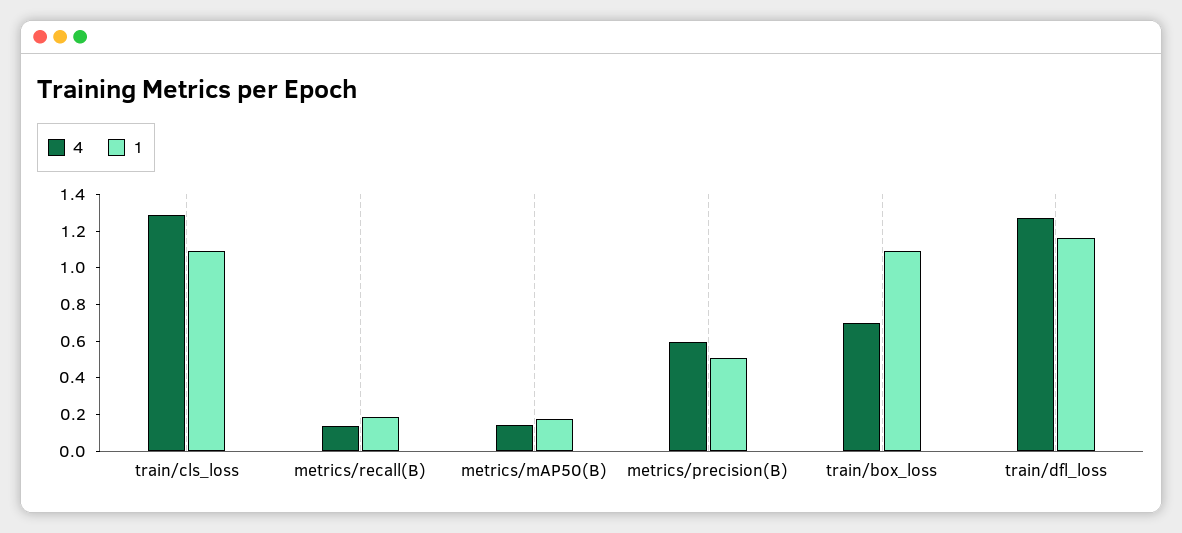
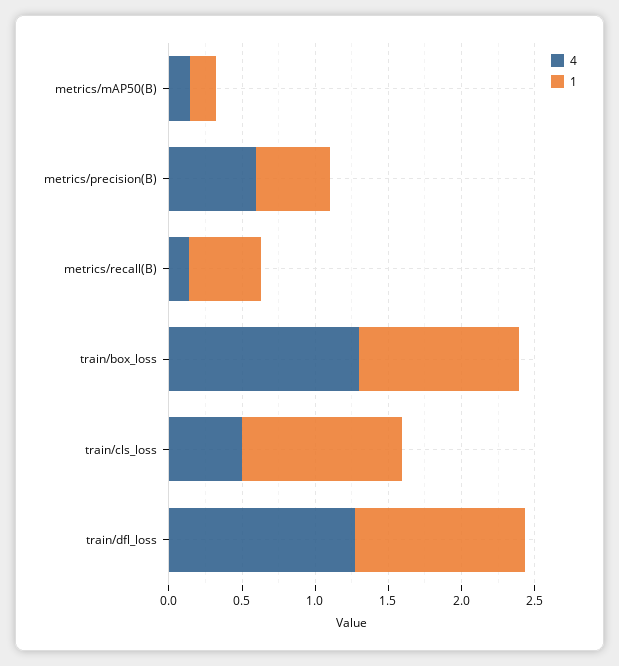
  {
    "4": {
-     "train/cls_loss": 1.3,
+     "train/cls_loss": 0.5,
      "metrics/recall(B)": 0.15,
      "metrics/mAP50(B)": 0.15,
      "metrics/precision(B)": 0.6,
-     "train/box_loss": 0.7,
+     "train/box_loss": 1.3,
      "train/dfl_loss": 1.25
    },
    "1": {
      "train/cls_loss": 1.1,
-     "metrics/recall(B)": 0.2,
+     "metrics/recall(B)": 0.5,
      "metrics/mAP50(B)": 0.2,
      "metrics/precision(B)": 0.5,
      "train/box_loss": 1.1,
      "train/dfl_loss": 1.15
    }
  }

